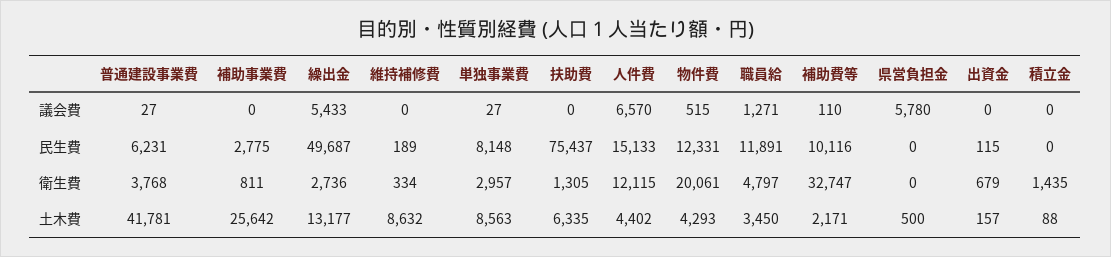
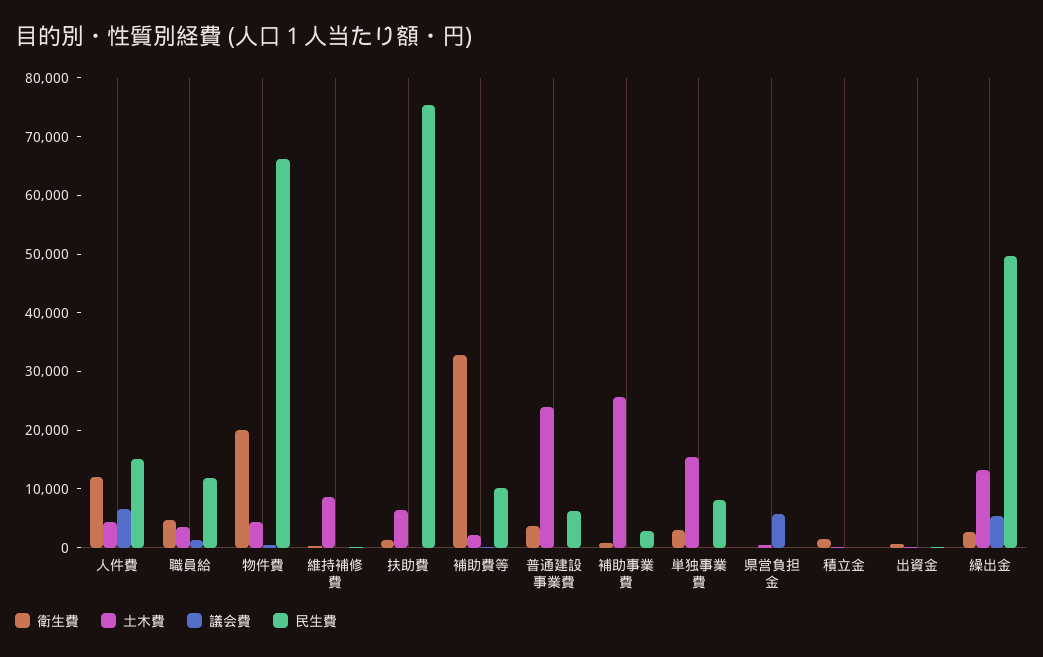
  {
    "議会費": {
      "普通建設事業費": 27,
      "補助事業費": 0,
      "繰出金": 5433,
      "維持補修費": 0,
      "単独事業費": 27,
      "扶助費": 0,
      "人件費": 6570,
      "物件費": 515,
      "職員給": 1271,
      "補助費等": 110,
      "県営負担金": 5780,
      "出資金": 0,
      "積立金": 0
    },
    "民生費": {
      "普通建設事業費": 6231,
      "補助事業費": 2775,
      "繰出金": 49687,
      "維持補修費": 189,
      "単独事業費": 8148,
      "扶助費": 75437,
      "人件費": 15133,
-     "物件費": 12331,
+     "物件費": 66000,
      "職員給": 11891,
      "補助費等": 10116,
      "県営負担金": 0,
      "出資金": 115,
      "積立金": 0
    },
    "衛生費": {
      "普通建設事業費": 3768,
      "補助事業費": 811,
      "繰出金": 2736,
      "維持補修費": 334,
      "単独事業費": 2957,
      "扶助費": 1305,
      "人件費": 12115,
      "物件費": 20061,
      "職員給": 4797,
      "補助費等": 32747,
      "県営負担金": 0,
      "出資金": 679,
      "積立金": 1435
    },
    "土木費": {
-     "普通建設事業費": 41781,
+     "普通建設事業費": 24000,
      "補助事業費": 25642,
      "繰出金": 13177,
      "維持補修費": 8632,
-     "単独事業費": 8563,
+     "単独事業費": 16000,
      "扶助費": 6335,
      "人件費": 4402,
      "物件費": 4293,
      "職員給": 3450,
      "補助費等": 2171,
      "県営負担金": 500,
      "出資金": 157,
      "積立金": 88
    }
  }

